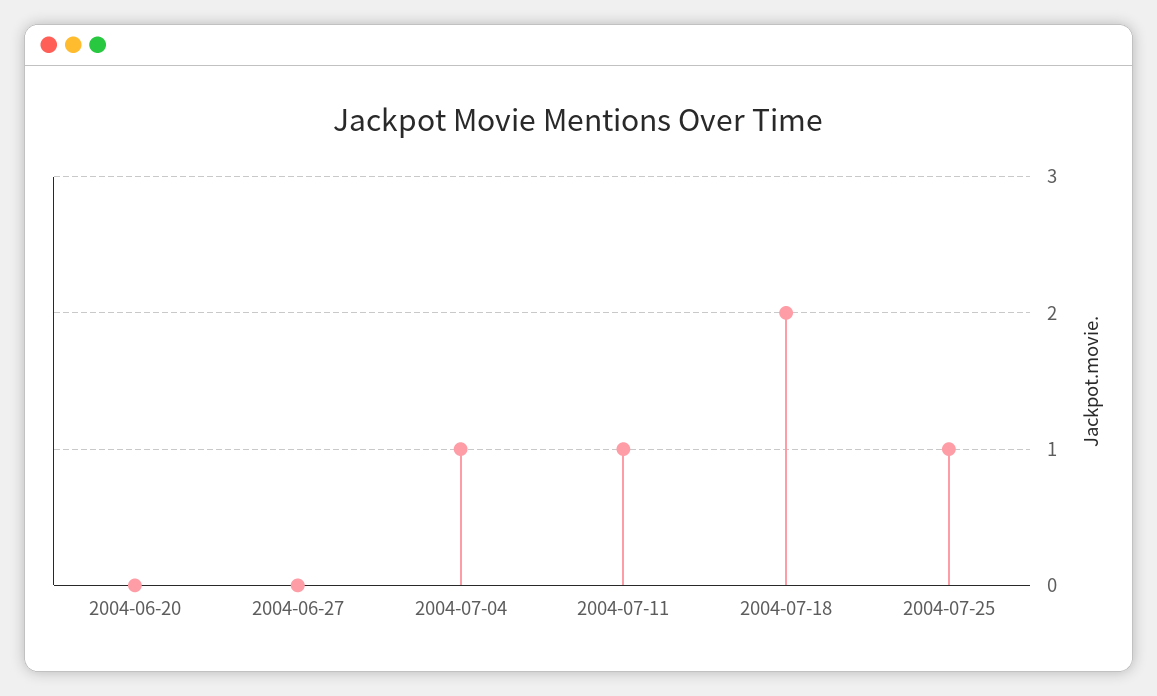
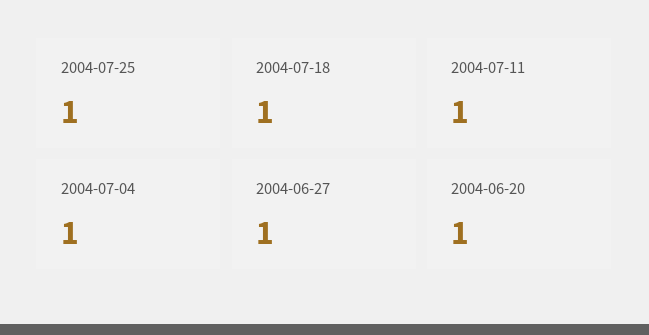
  {
-   "2004-06-20": 0,
+   "2004-06-20": 1,
-   "2004-06-27": 0,
+   "2004-06-27": 1,
    "2004-07-04": 1,
    "2004-07-11": 1,
-   "2004-07-18": 2,
+   "2004-07-18": 1,
    "2004-07-25": 1
  }

